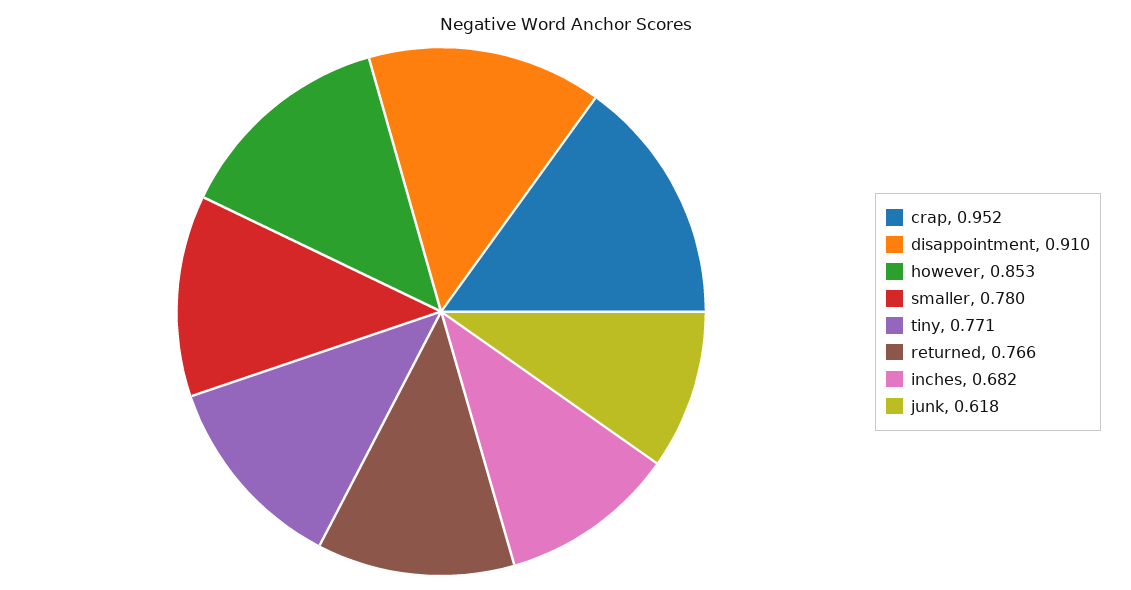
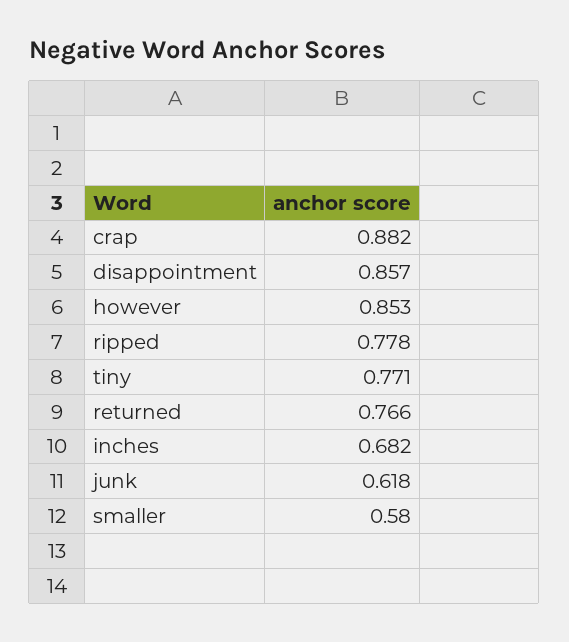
  {
-   "crap": 0.952,
+   "crap": 0.882,
-   "disappointment": 0.91,
+   "disappointment": 0.857,
    "however": 0.853,
-   "smaller": 0.78,
+   "smaller": 0.58,
    "tiny": 0.771,
    "returned": 0.766,
    "inches": 0.682,
-   "junk": 0.618
+   "junk": 0.618,
+   "ripped": 0.778
  }

